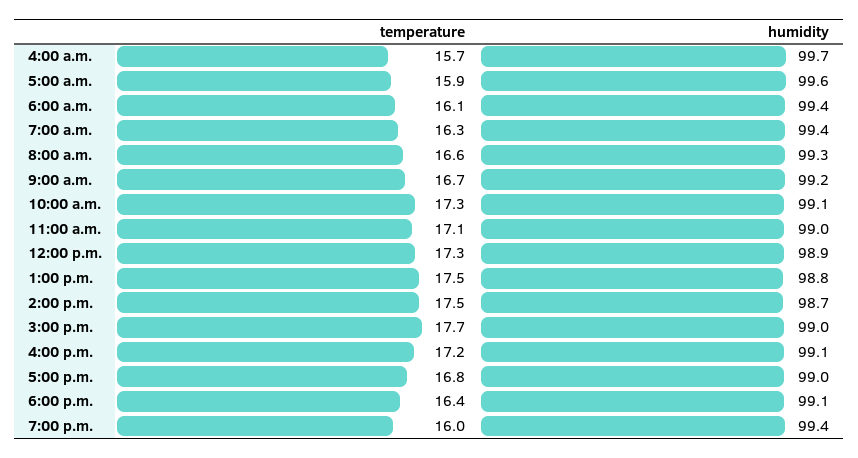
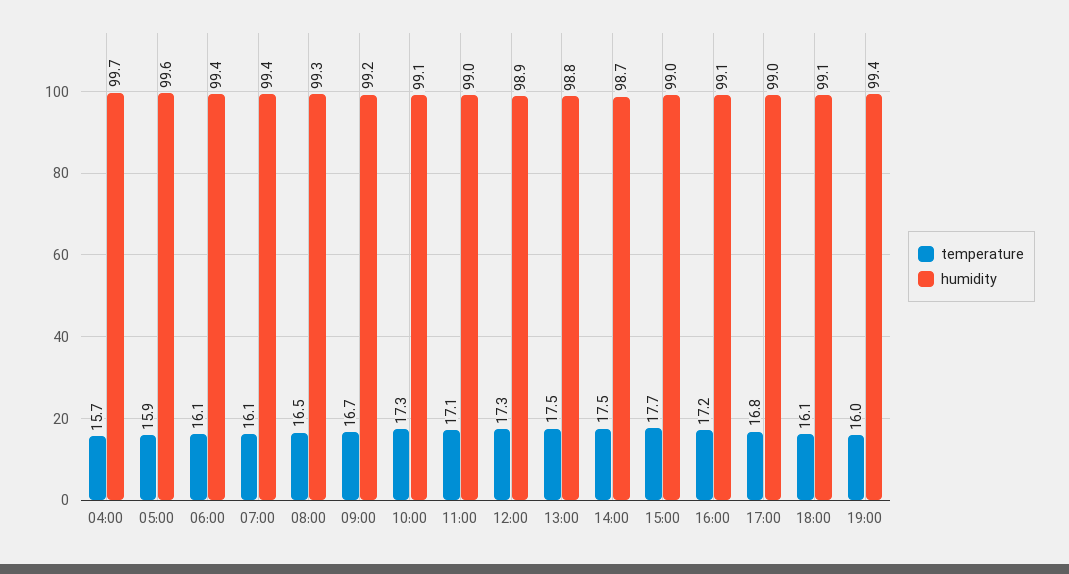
  {
    "temperature": {
      "4:00 a.m.": 15.7,
      "5:00 a.m.": 15.9,
      "6:00 a.m.": 16.1,
-     "7:00 a.m.": 16.3,
+     "7:00 a.m.": 16.1,
-     "8:00 a.m.": 16.6,
+     "8:00 a.m.": 16.5,
      "9:00 a.m.": 16.7,
      "10:00 a.m.": 17.3,
      "11:00 a.m.": 17.1,
      "12:00 p.m.": 17.3,
      "1:00 p.m.": 17.5,
      "2:00 p.m.": 17.5,
      "3:00 p.m.": 17.7,
      "4:00 p.m.": 17.2,
      "5:00 p.m.": 16.8,
-     "6:00 p.m.": 16.4,
+     "6:00 p.m.": 16.1,
      "7:00 p.m.": 16
    },
    "humidity": {
      "4:00 a.m.": 99.7,
      "5:00 a.m.": 99.6,
      "6:00 a.m.": 99.4,
      "7:00 a.m.": 99.4,
      "8:00 a.m.": 99.3,
      "9:00 a.m.": 99.2,
      "10:00 a.m.": 99.1,
      "11:00 a.m.": 99,
      "12:00 p.m.": 98.9,
      "1:00 p.m.": 98.8,
      "2:00 p.m.": 98.7,
      "3:00 p.m.": 99,
      "4:00 p.m.": 99.1,
      "5:00 p.m.": 99,
      "6:00 p.m.": 99.1,
      "7:00 p.m.": 99.4
    }
  }

